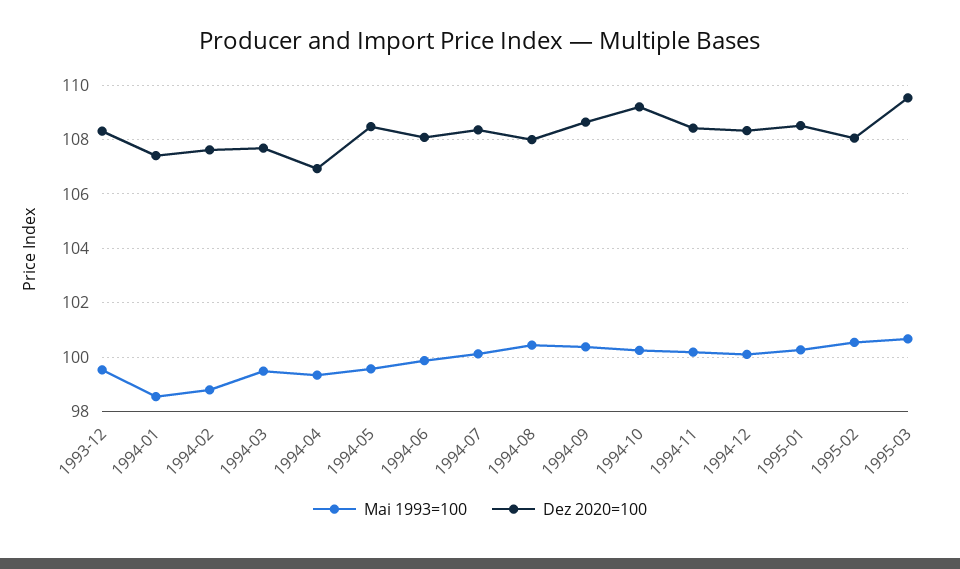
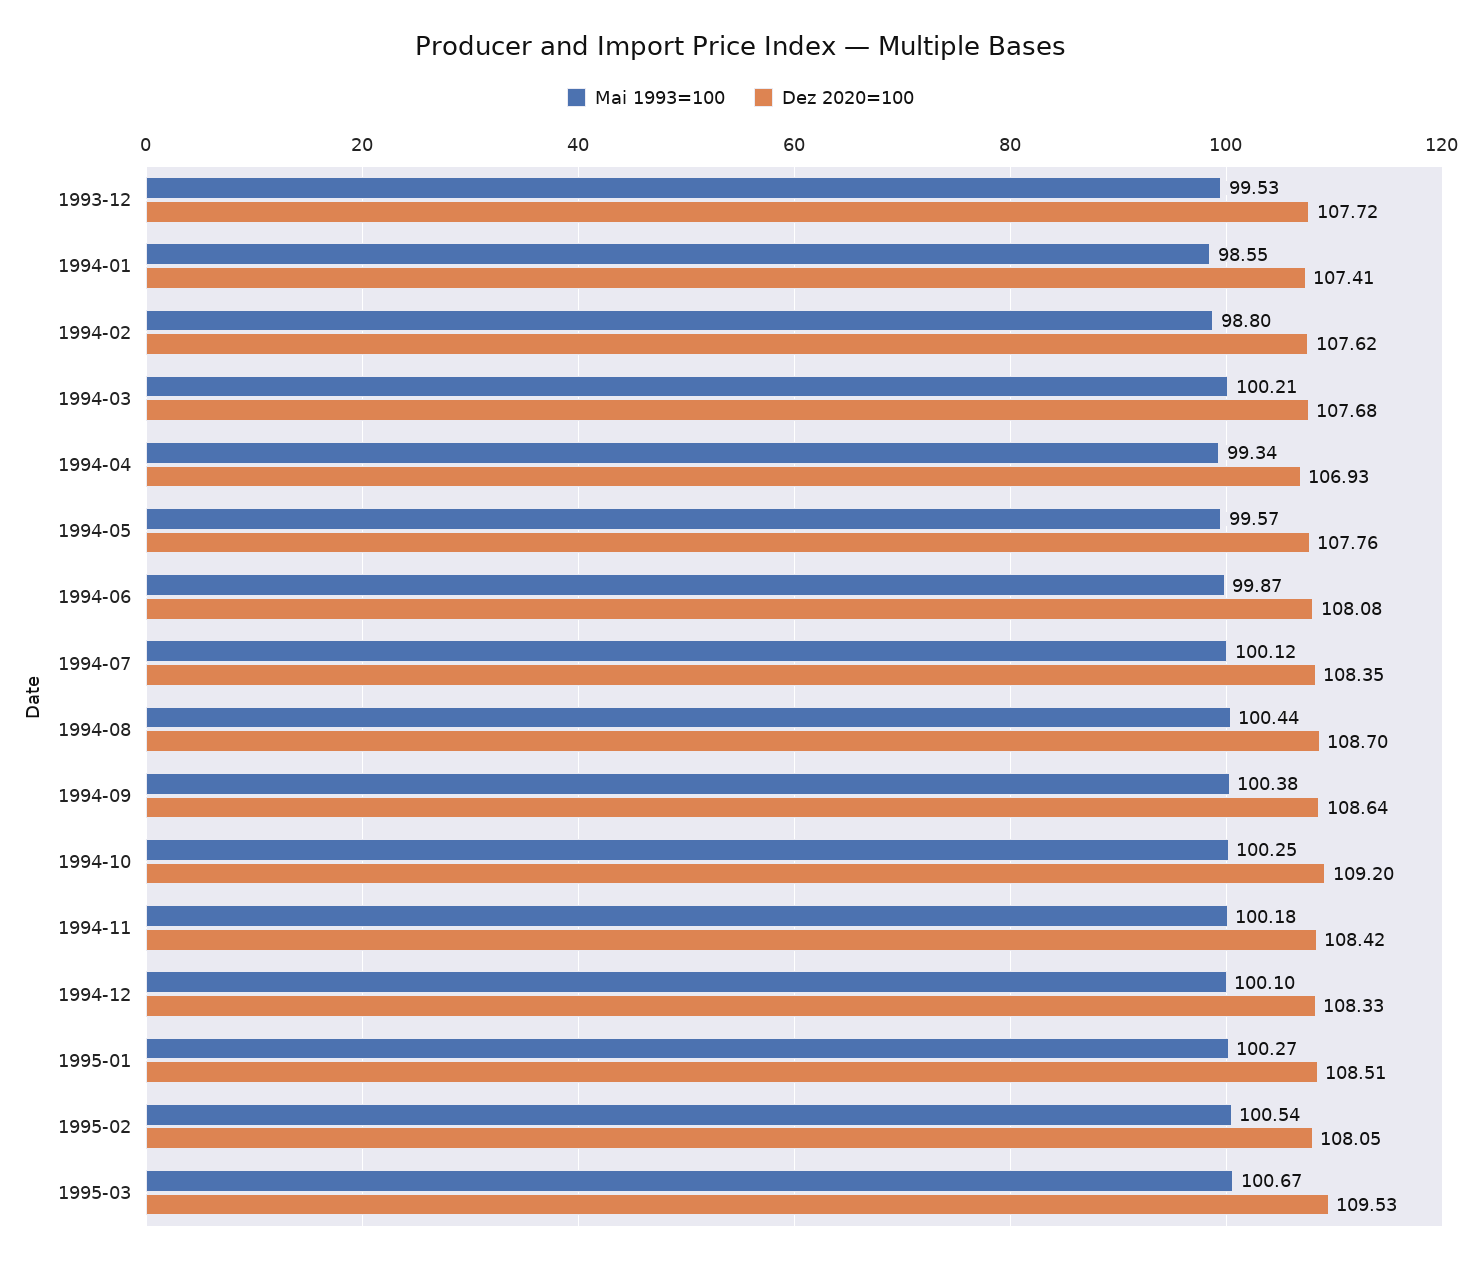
  {
    "Mai 1993=100": {
      "1993-12": 99.53,
      "1994-01": 98.55,
      "1994-02": 98.8,
-     "1994-03": 99.5,
+     "1994-03": 100.21,
      "1994-04": 99.34,
      "1994-05": 99.57,
      "1994-06": 99.87,
      "1994-07": 100.12,
      "1994-08": 100.44,
      "1994-09": 100.38,
      "1994-10": 100.25,
      "1994-11": 100.18,
      "1994-12": 100.1,
      "1995-01": 100.27,
      "1995-02": 100.54,
      "1995-03": 100.67
    },
    "Dez 2020=100": {
-     "1993-12": 108.25,
+     "1993-12": 107.72,
      "1994-01": 107.41,
      "1994-02": 107.62,
      "1994-03": 107.68,
      "1994-04": 106.93,
-     "1994-05": 108.5,
+     "1994-05": 107.76,
      "1994-06": 108.08,
      "1994-07": 108.35,
-     "1994-08": 108,
+     "1994-08": 108.7,
      "1994-09": 108.64,
      "1994-10": 109.2,
      "1994-11": 108.42,
      "1994-12": 108.33,
      "1995-01": 108.51,
      "1995-02": 108.05,
      "1995-03": 109.53
    }
  }

